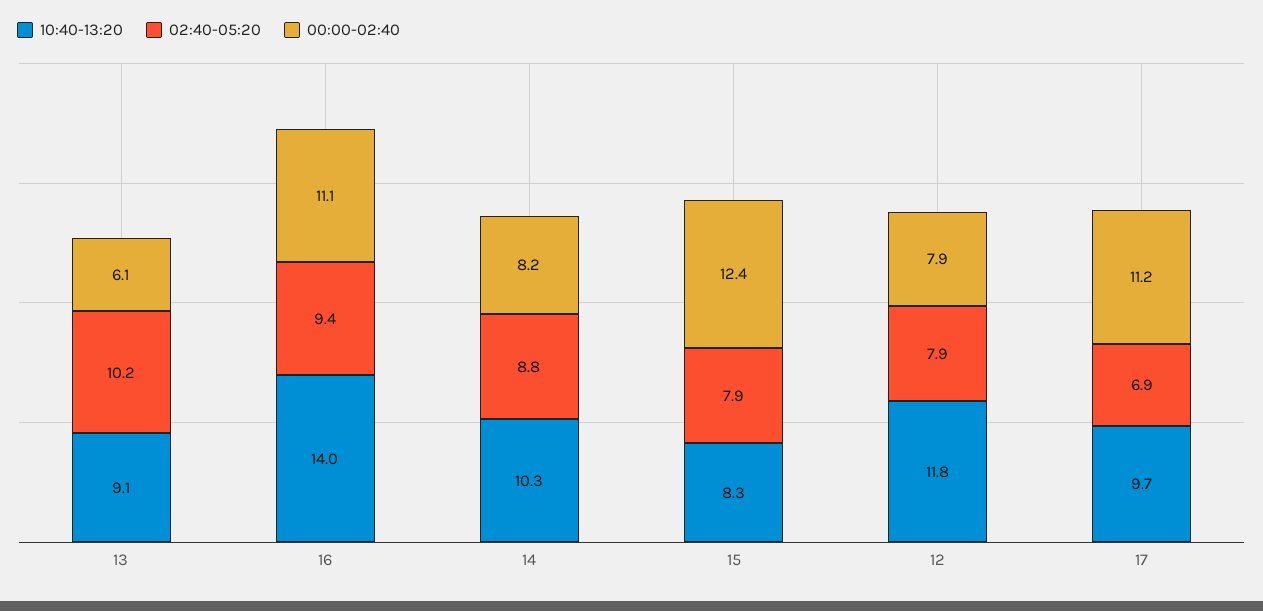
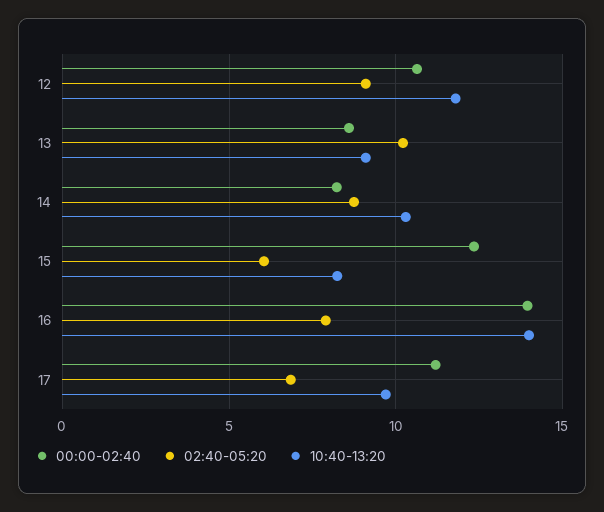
  {
    "10:40-13:20": {
      "13": 9.1,
      "16": 14,
      "14": 10.3,
      "15": 8.3,
      "12": 11.8,
      "17": 9.7
    },
    "02:40-05:20": {
      "13": 10.2,
-     "16": 9.4,
+     "16": 8,
      "14": 8.8,
-     "15": 7.9,
+     "15": 6,
-     "12": 7.9,
+     "12": 9,
      "17": 6.9
    },
    "00:00-02:40": {
-     "13": 6.1,
+     "13": 8.5,
-     "16": 11.1,
+     "16": 14,
      "14": 8.2,
      "15": 12.4,
-     "12": 7.9,
+     "12": 10.5,
      "17": 11.2
    }
  }

